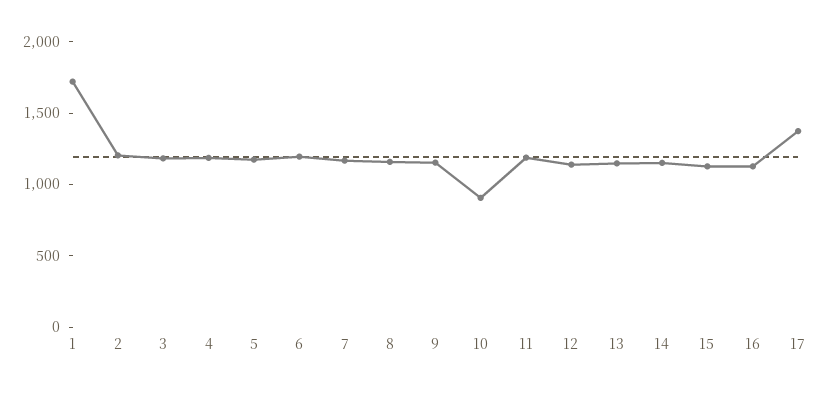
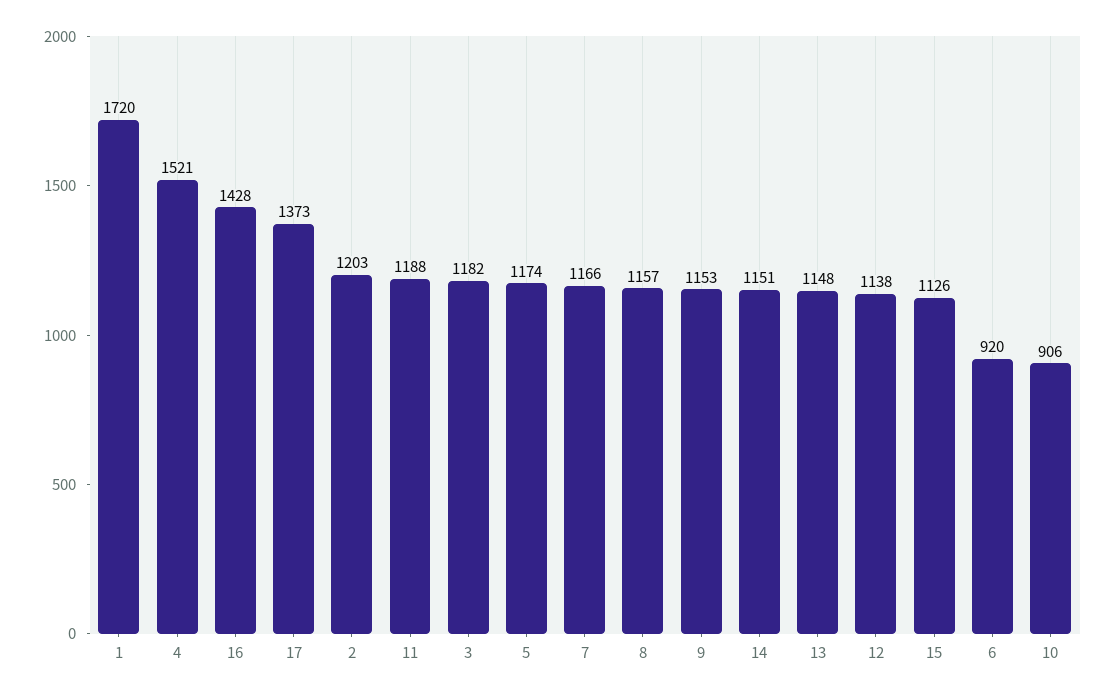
  {
    "1": 1720,
    "2": 1203,
    "3": 1182,
-   "4": 1200,
+   "4": 1521,
    "5": 1174,
-   "6": 1200,
+   "6": 920,
    "7": 1166,
    "8": 1157,
    "9": 1153,
    "10": 906,
    "11": 1188,
    "12": 1138,
    "13": 1148,
    "14": 1151,
    "15": 1126,
-   "16": 1100,
+   "16": 1428,
    "17": 1373
  }

